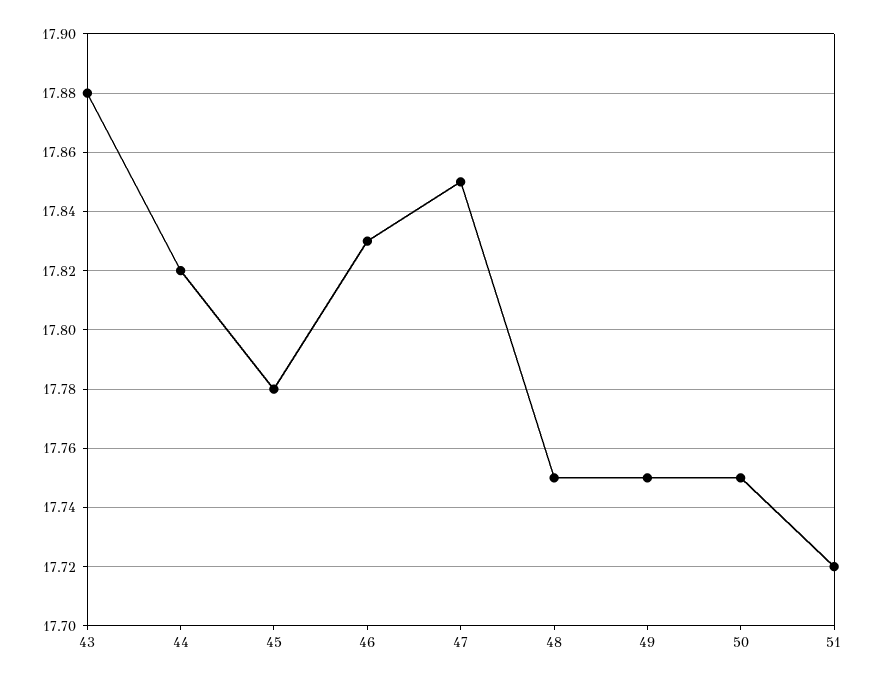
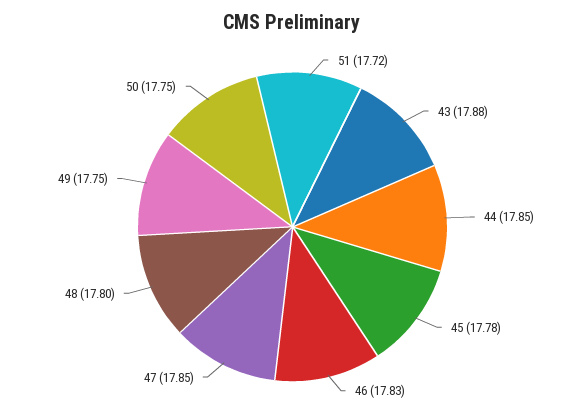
  {
    "43": 17.88,
-   "44": 17.82,
+   "44": 17.85,
    "45": 17.78,
    "46": 17.83,
    "47": 17.85,
-   "48": 17.75,
+   "48": 17.8,
    "49": 17.75,
    "50": 17.75,
    "51": 17.72
  }

